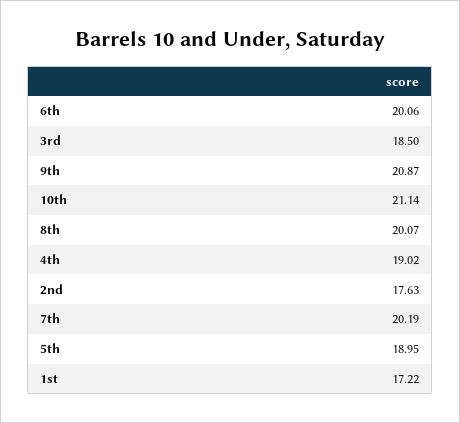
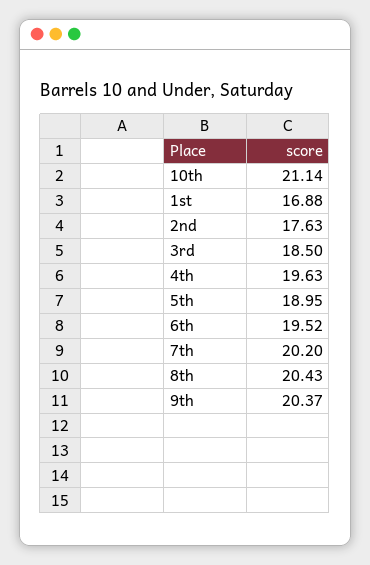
  {
-   "6th": 20.06,
+   "6th": 19.52,
    "3rd": 18.5,
-   "9th": 20.87,
+   "9th": 20.37,
    "10th": 21.14,
-   "8th": 20.07,
+   "8th": 20.43,
-   "4th": 19.02,
+   "4th": 19.63,
    "2nd": 17.63,
-   "7th": 20.19,
+   "7th": 20.2,
    "5th": 18.95,
-   "1st": 17.22
+   "1st": 16.88
  }

